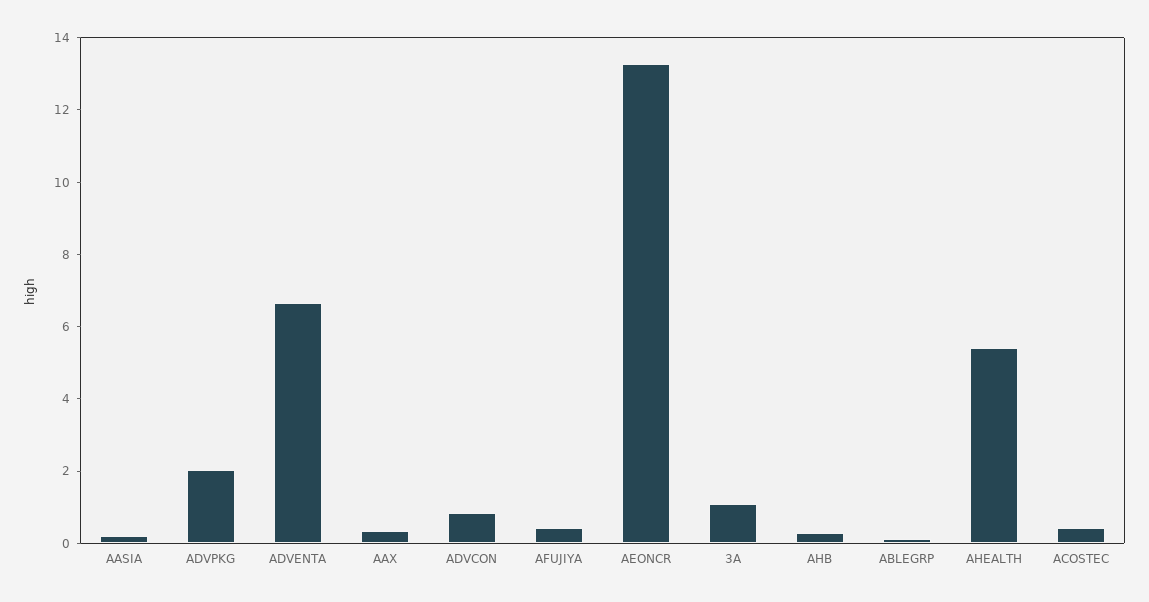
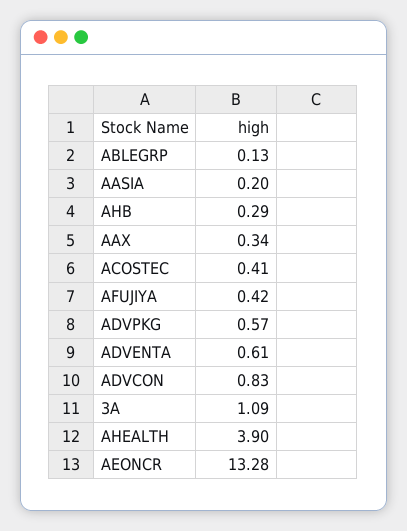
  {
    "AASIA": 0.2,
-   "ADVPKG": 2,
+   "ADVPKG": 0.57,
-   "ADVENTA": 6.5,
+   "ADVENTA": 0.61,
    "AAX": 0.34,
    "ADVCON": 0.83,
    "AFUJIYA": 0.42,
    "AEONCR": 13.28,
    "3A": 1.09,
    "AHB": 0.29,
    "ABLEGRP": 0.13,
-   "AHEALTH": 5.5,
+   "AHEALTH": 3.9,
    "ACOSTEC": 0.41
  }

